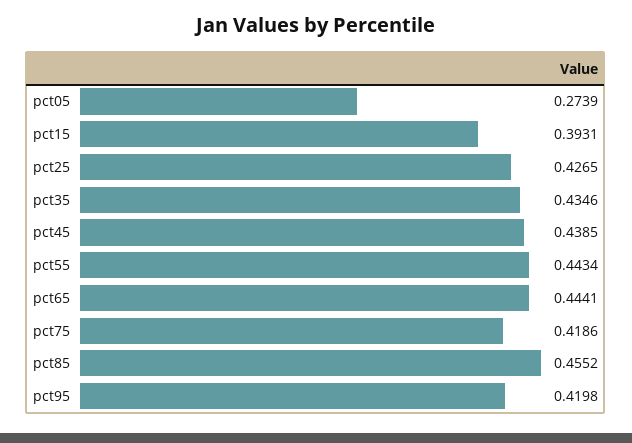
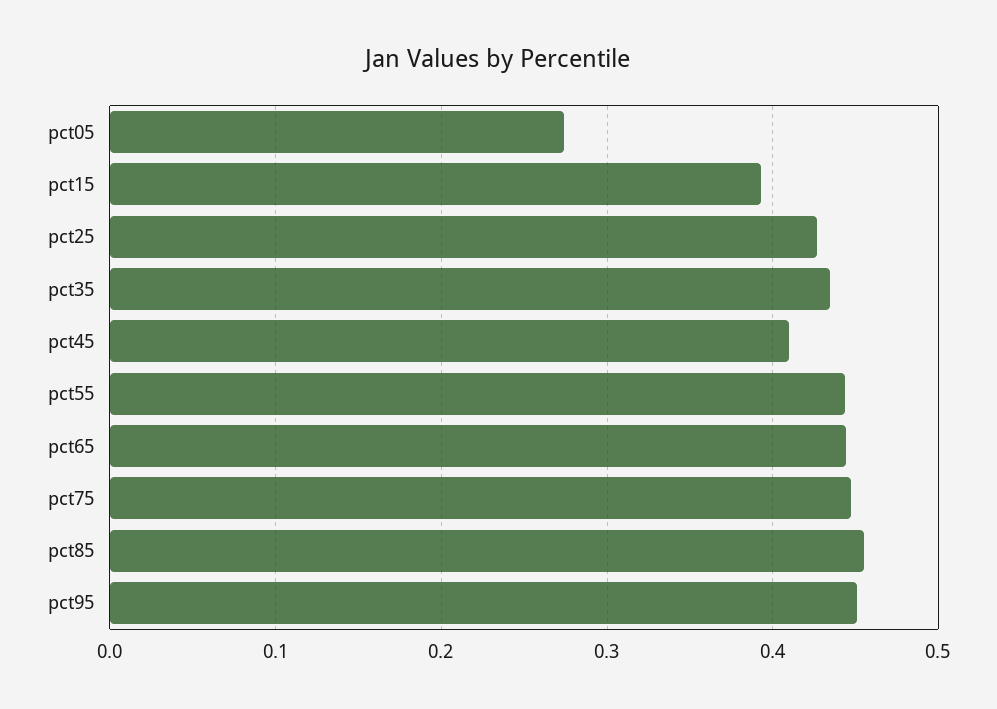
  {
    "pct05": 0.2739,
    "pct15": 0.3931,
    "pct25": 0.4265,
    "pct35": 0.4346,
-   "pct45": 0.4385,
+   "pct45": 0.41,
    "pct55": 0.4434,
    "pct65": 0.4441,
-   "pct75": 0.4186,
+   "pct75": 0.45,
    "pct85": 0.4552,
-   "pct95": 0.4198
+   "pct95": 0.45
  }

